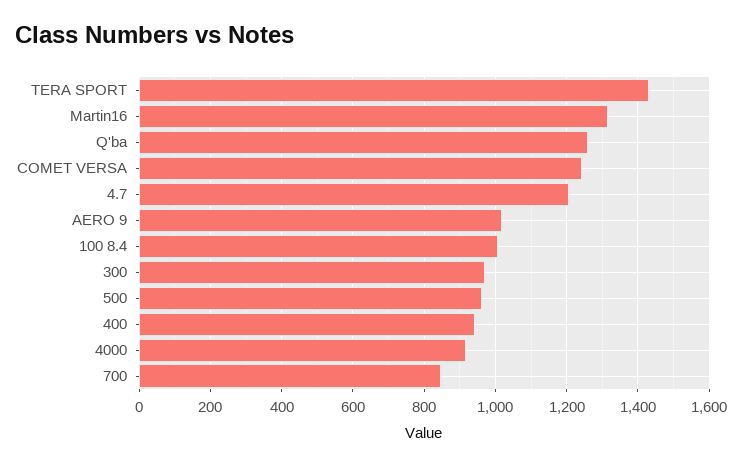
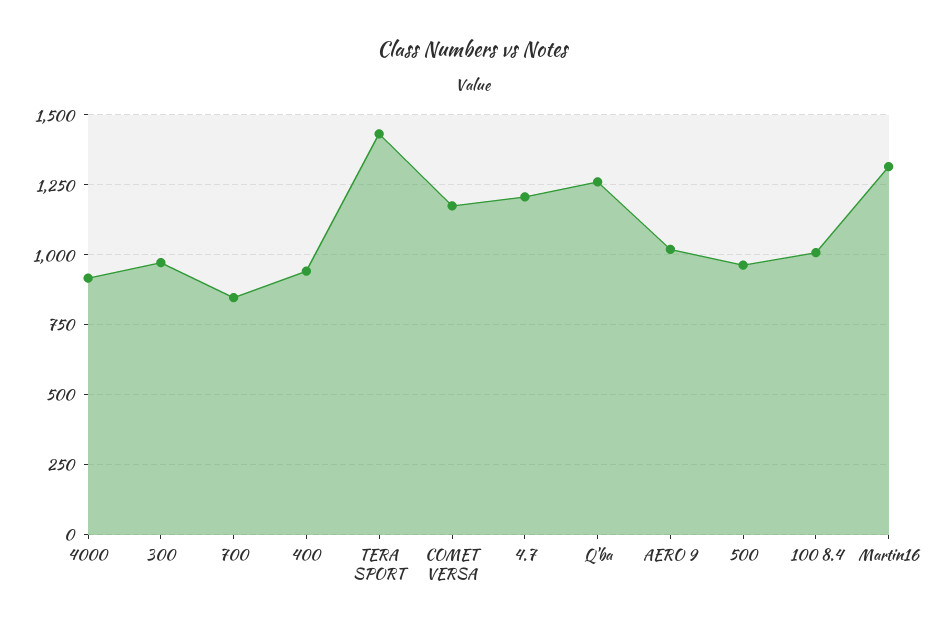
  {
    "TERA SPORT": 1440,
    "Martin16": 1320,
    "Q'ba": 1260,
-   "COMET VERSA": 1240,
+   "COMET VERSA": 1175,
    "4.7": 1200,
    "AERO 9": 1020,
    "100 8.4": 1000,
    "300": 980,
    "500": 960,
    "400": 940,
    "4000": 920,
    "700": 840
  }

